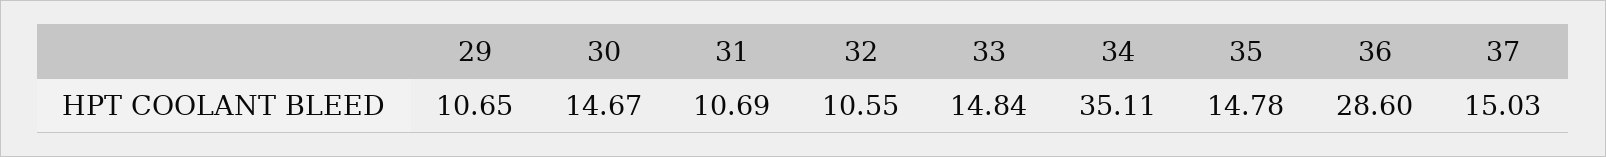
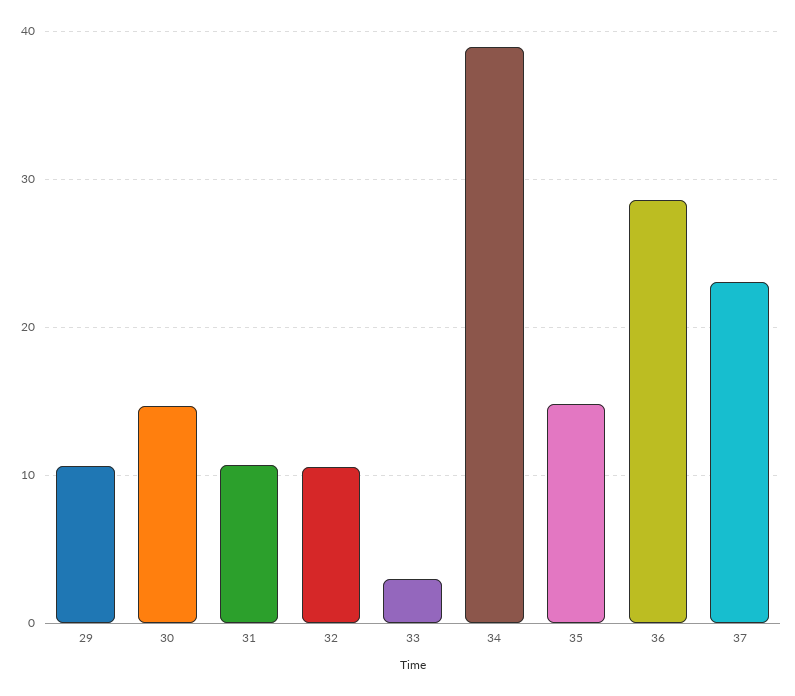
  {
    "29": 10.65,
    "30": 14.67,
    "31": 10.69,
    "32": 10.55,
-   "33": 14.84,
+   "33": 3,
-   "34": 35.11,
+   "34": 39,
    "35": 14.78,
    "36": 28.6,
-   "37": 15.03
+   "37": 23
  }

